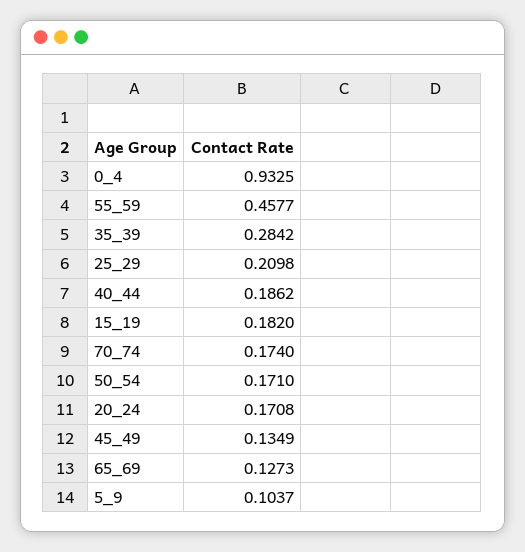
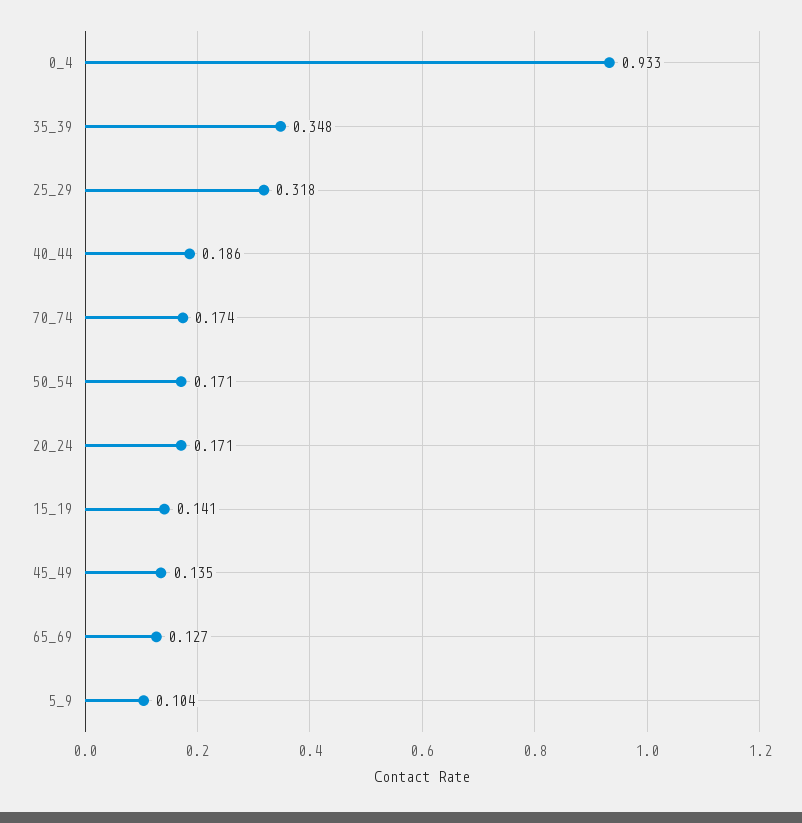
  {
    "0_4": 0.9325,
-   "55_59": 0.4577,
-   "35_39": 0.2842,
+   "35_39": 0.348,
-   "25_29": 0.2098,
+   "25_29": 0.318,
    "40_44": 0.1862,
-   "15_19": 0.182,
+   "15_19": 0.141,
    "70_74": 0.174,
    "50_54": 0.171,
    "20_24": 0.1708,
    "45_49": 0.1349,
    "65_69": 0.1273,
    "5_9": 0.1037
  }

